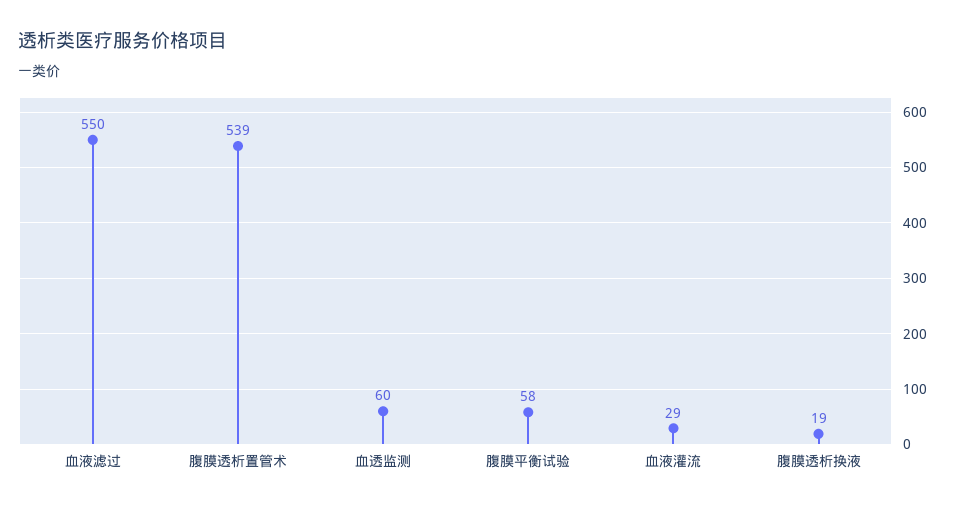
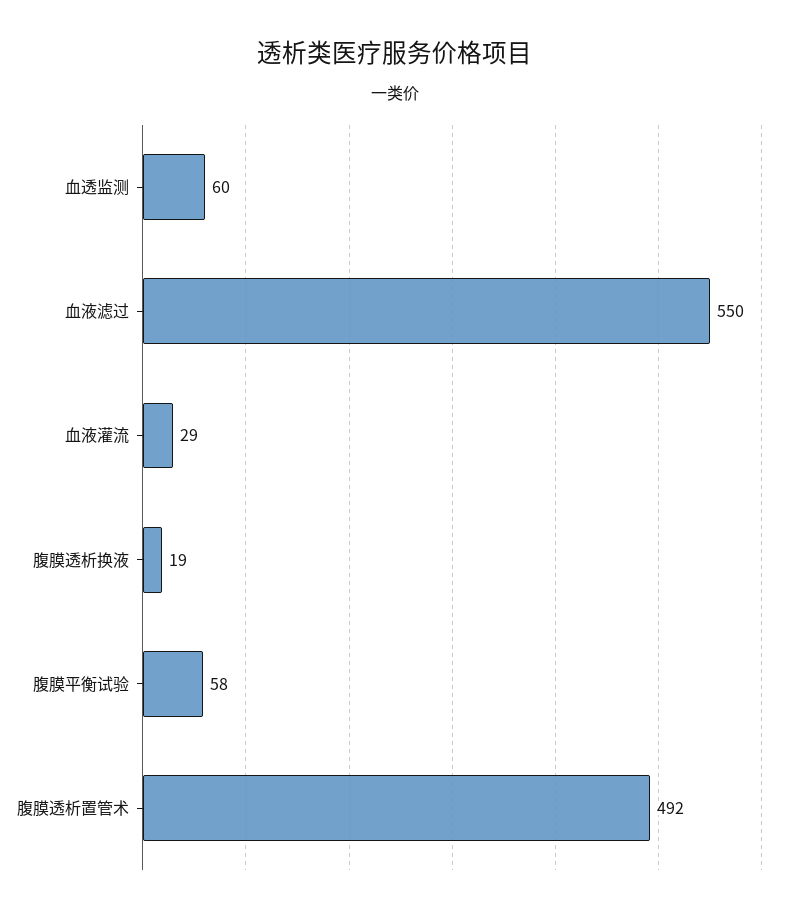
  {
    "血液滤过": 550,
-   "腹膜透析置管术": 539,
+   "腹膜透析置管术": 492,
    "血透监测": 60,
    "腹膜平衡试验": 58,
    "血液灌流": 29,
    "腹膜透析换液": 19
  }

